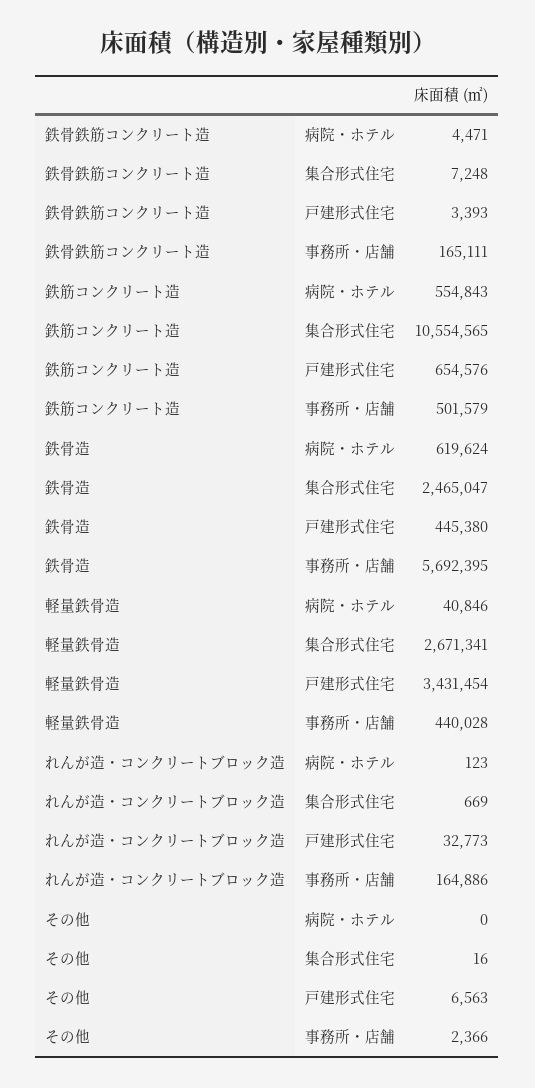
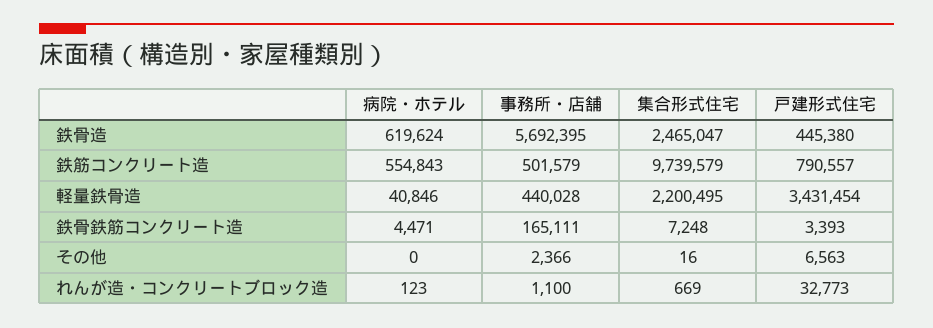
  {
    "鉄骨鉄筋コンクリート造": {
      "病院・ホテル": 4471,
      "集合形式住宅": 7248,
      "戸建形式住宅": 3393,
      "事務所・店舗": 165111
    },
    "鉄筋コンクリート造": {
      "病院・ホテル": 554843,
-     "集合形式住宅": 10554565,
+     "集合形式住宅": 9739579,
-     "戸建形式住宅": 654576,
+     "戸建形式住宅": 790557,
      "事務所・店舗": 501579
    },
    "鉄骨造": {
      "病院・ホテル": 619624,
      "集合形式住宅": 2465047,
      "戸建形式住宅": 445380,
      "事務所・店舗": 5692395
    },
    "軽量鉄骨造": {
      "病院・ホテル": 40846,
-     "集合形式住宅": 2671341,
+     "集合形式住宅": 2200495,
      "戸建形式住宅": 3431454,
      "事務所・店舗": 440028
    },
    "れんが造・コンクリートブロック造": {
      "病院・ホテル": 123,
      "集合形式住宅": 669,
      "戸建形式住宅": 32773,
-     "事務所・店舗": 164886
+     "事務所・店舗": 1100
    },
    "その他": {
      "病院・ホテル": 0,
      "集合形式住宅": 16,
      "戸建形式住宅": 6563,
      "事務所・店舗": 2366
    }
  }

